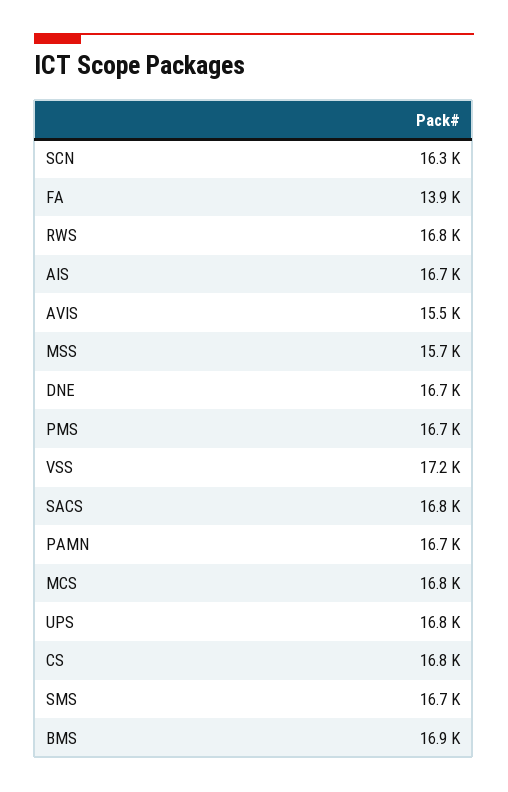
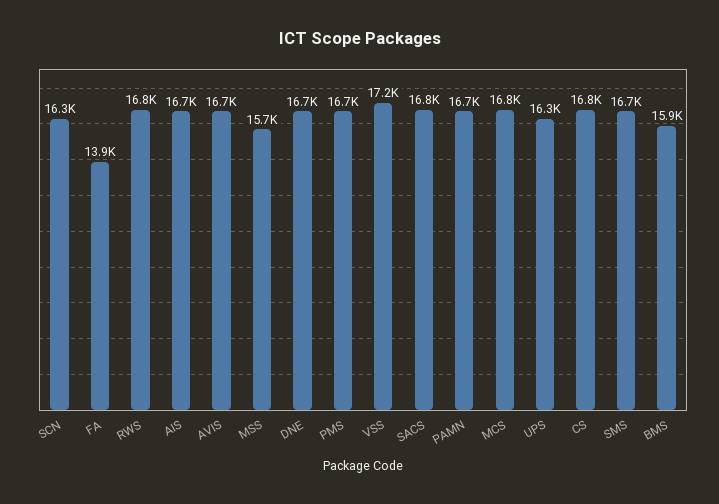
  {
    "SCN": 16300,
    "FA": 13900,
    "RWS": 16800,
    "AIS": 16700,
-   "AVIS": 15500,
+   "AVIS": 16700,
    "MSS": 15700,
    "DNE": 16700,
    "PMS": 16700,
    "VSS": 17200,
    "SACS": 16800,
    "PAMN": 16700,
    "MCS": 16800,
-   "UPS": 16800,
+   "UPS": 16300,
    "CS": 16800,
    "SMS": 16700,
-   "BMS": 16900
+   "BMS": 15900
  }

